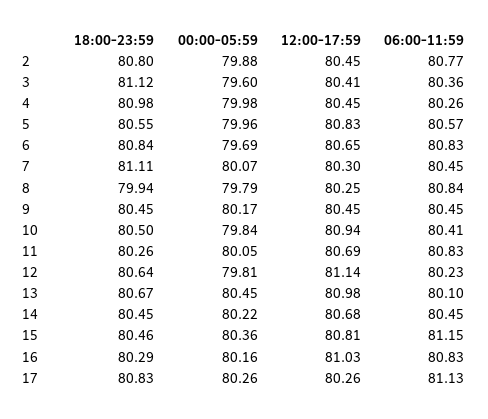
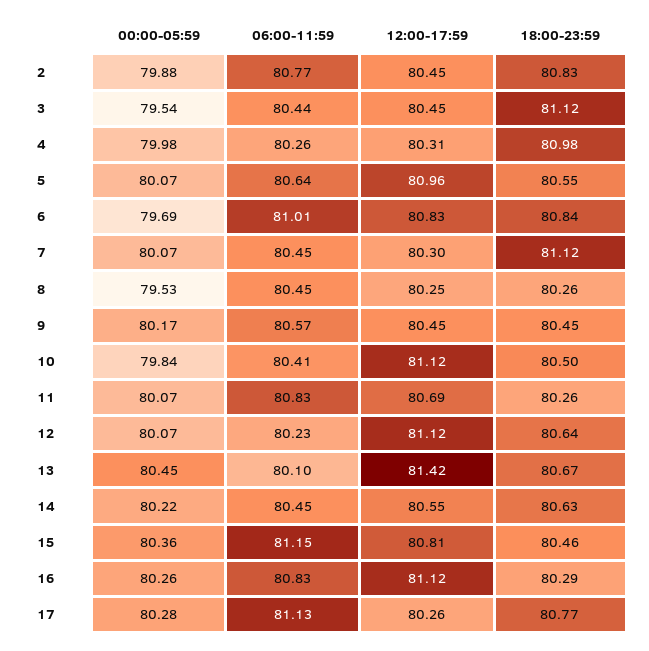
  {
    "18:00-23:59": {
-     "2": 80.8,
+     "2": 80.83,
      "3": 81.12,
      "4": 80.98,
      "5": 80.55,
      "6": 80.84,
-     "7": 81.11,
+     "7": 81.12,
-     "8": 79.94,
+     "8": 80.26,
      "9": 80.45,
      "10": 80.5,
      "11": 80.26,
      "12": 80.64,
      "13": 80.67,
-     "14": 80.45,
+     "14": 80.63,
      "15": 80.46,
      "16": 80.29,
-     "17": 80.83
+     "17": 80.77
    },
    "00:00-05:59": {
      "2": 79.88,
-     "3": 79.6,
+     "3": 79.54,
      "4": 79.98,
-     "5": 79.96,
+     "5": 80.07,
      "6": 79.69,
      "7": 80.07,
-     "8": 79.79,
+     "8": 79.53,
      "9": 80.17,
      "10": 79.84,
-     "11": 80.05,
+     "11": 80.07,
-     "12": 79.81,
+     "12": 80.07,
      "13": 80.45,
      "14": 80.22,
      "15": 80.36,
-     "16": 80.16,
+     "16": 80.26,
-     "17": 80.26
+     "17": 80.28
    },
    "12:00-17:59": {
      "2": 80.45,
-     "3": 80.41,
+     "3": 80.45,
-     "4": 80.45,
+     "4": 80.31,
-     "5": 80.83,
+     "5": 80.96,
-     "6": 80.65,
+     "6": 80.83,
      "7": 80.3,
      "8": 80.25,
      "9": 80.45,
-     "10": 80.94,
+     "10": 81.12,
      "11": 80.69,
-     "12": 81.14,
+     "12": 81.12,
-     "13": 80.98,
+     "13": 81.42,
-     "14": 80.68,
+     "14": 80.55,
      "15": 80.81,
-     "16": 81.03,
+     "16": 81.12,
      "17": 80.26
    },
    "06:00-11:59": {
      "2": 80.77,
-     "3": 80.36,
+     "3": 80.44,
      "4": 80.26,
-     "5": 80.57,
+     "5": 80.64,
-     "6": 80.83,
+     "6": 81.01,
      "7": 80.45,
-     "8": 80.84,
+     "8": 80.45,
-     "9": 80.45,
+     "9": 80.57,
      "10": 80.41,
      "11": 80.83,
      "12": 80.23,
      "13": 80.1,
      "14": 80.45,
      "15": 81.15,
      "16": 80.83,
      "17": 81.13
    }
  }

